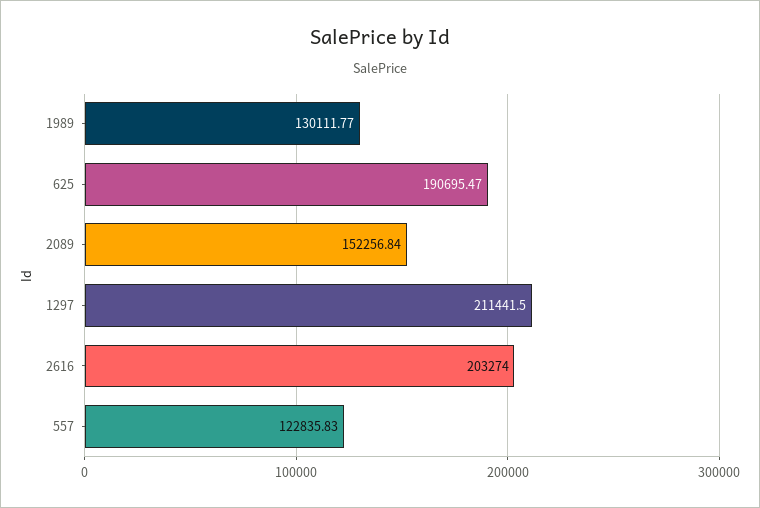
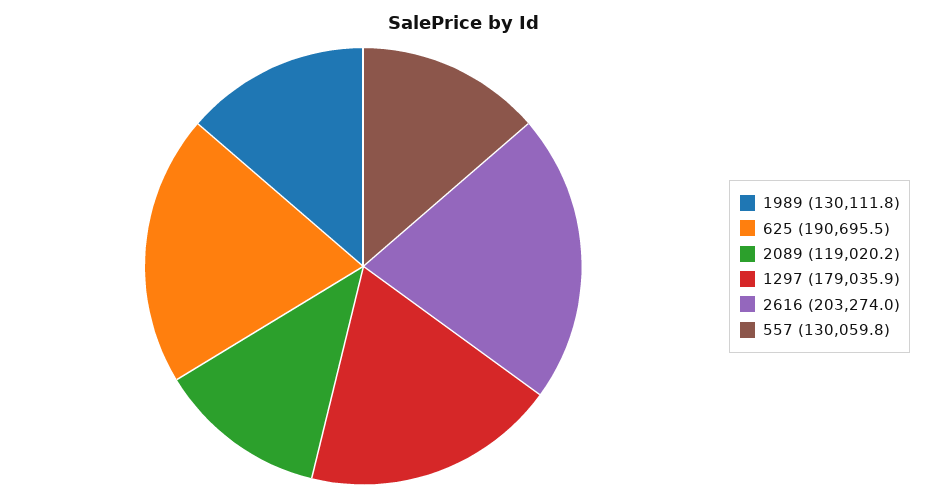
  {
    "1989": 130111.77,
    "625": 190695.47,
-   "2089": 152256.84,
+   "2089": 119020.2,
-   "1297": 211441.5,
+   "1297": 179035.9,
    "2616": 203274,
-   "557": 122835.83
+   "557": 130059.8
  }

